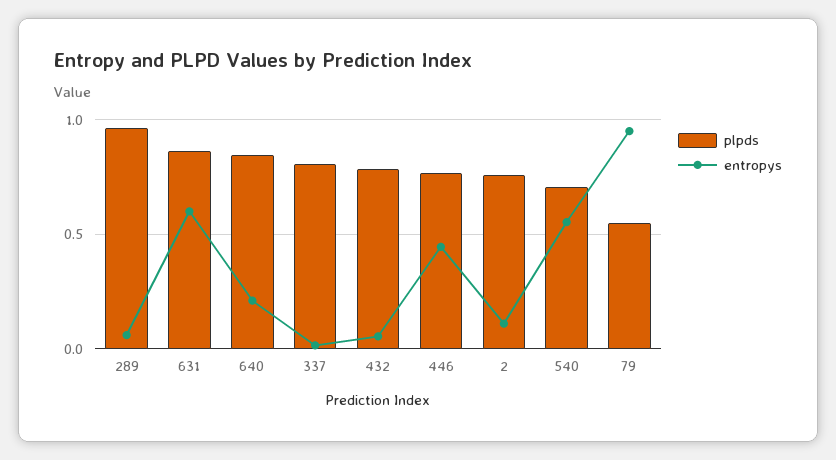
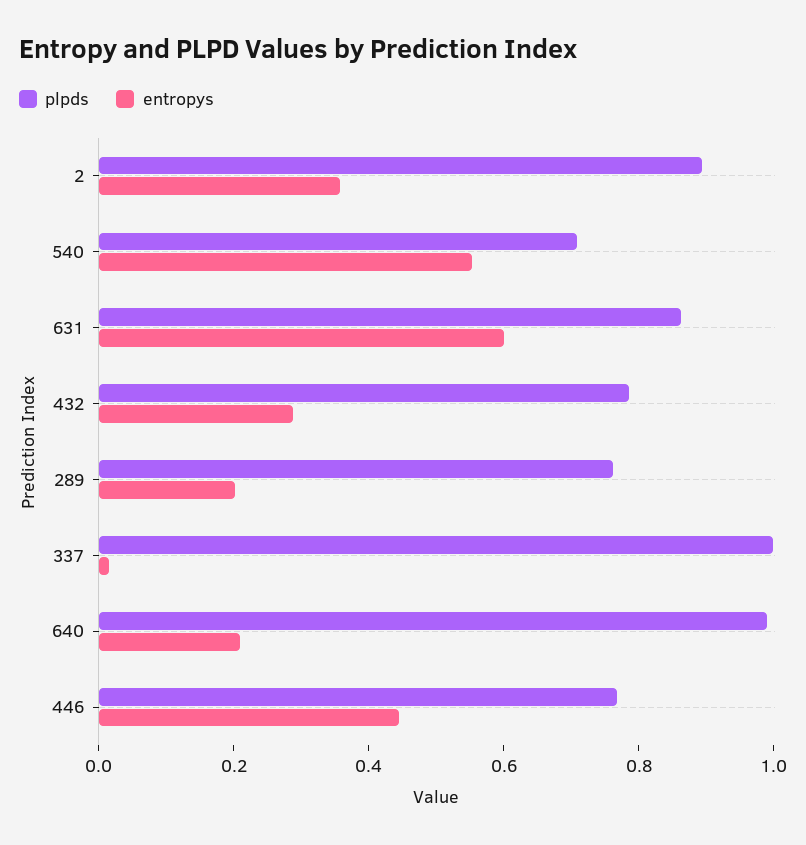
  {
    "plpds": {
-     "289": 0.95,
+     "289": 0.75,
      "631": 0.85,
-     "640": 0.85,
+     "640": 1,
-     "337": 0.8,
+     "337": 1,
      "432": 0.8,
      "446": 0.75,
-     "2": 0.75,
+     "2": 0.9,
-     "540": 0.7,
+     "540": 0.7
-     "79": 0.55
    },
    "entropys": {
-     "289": 0.05,
+     "289": 0.2,
      "631": 0.6,
      "640": 0.2,
      "337": 0,
-     "432": 0.05,
+     "432": 0.3,
      "446": 0.45,
-     "2": 0.1,
+     "2": 0.35,
-     "540": 0.55,
+     "540": 0.55
-     "79": 0.95
    }
  }

